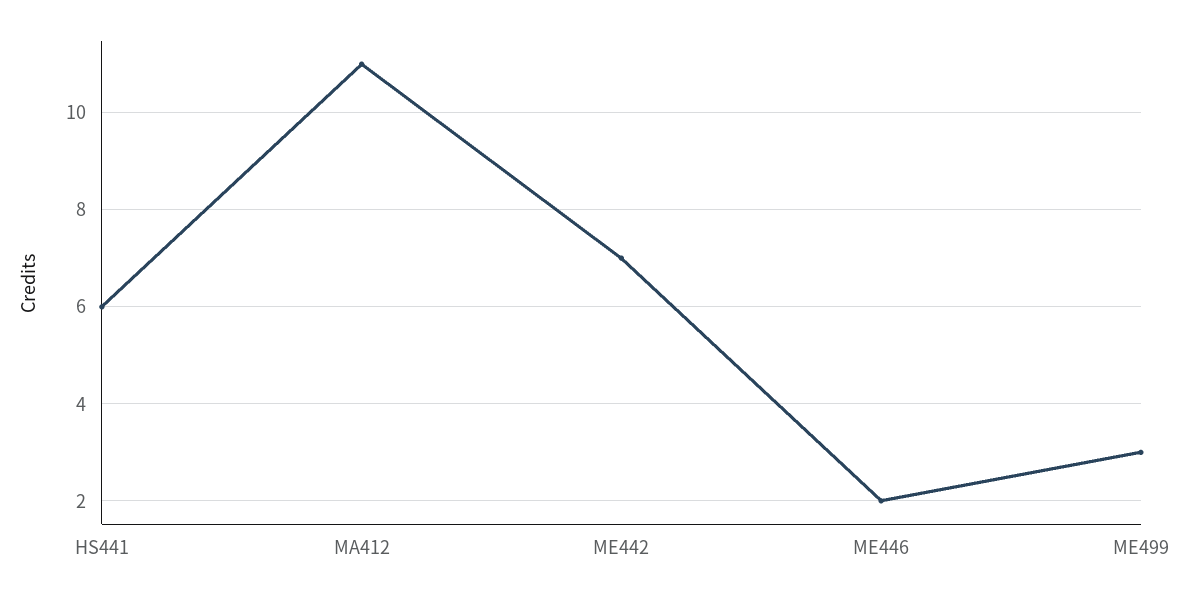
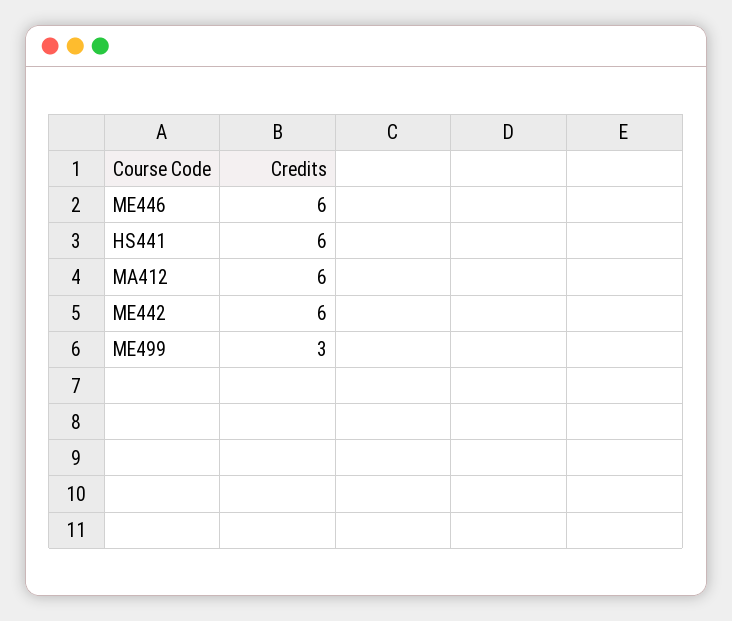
  {
    "HS441": 6,
-   "MA412": 11,
+   "MA412": 6,
-   "ME442": 7,
+   "ME442": 6,
-   "ME446": 2,
+   "ME446": 6,
    "ME499": 3
  }

